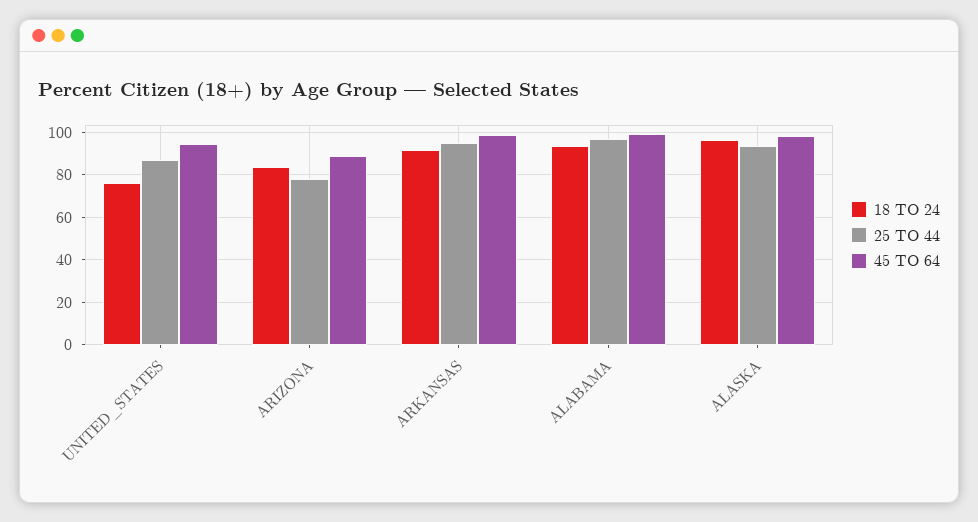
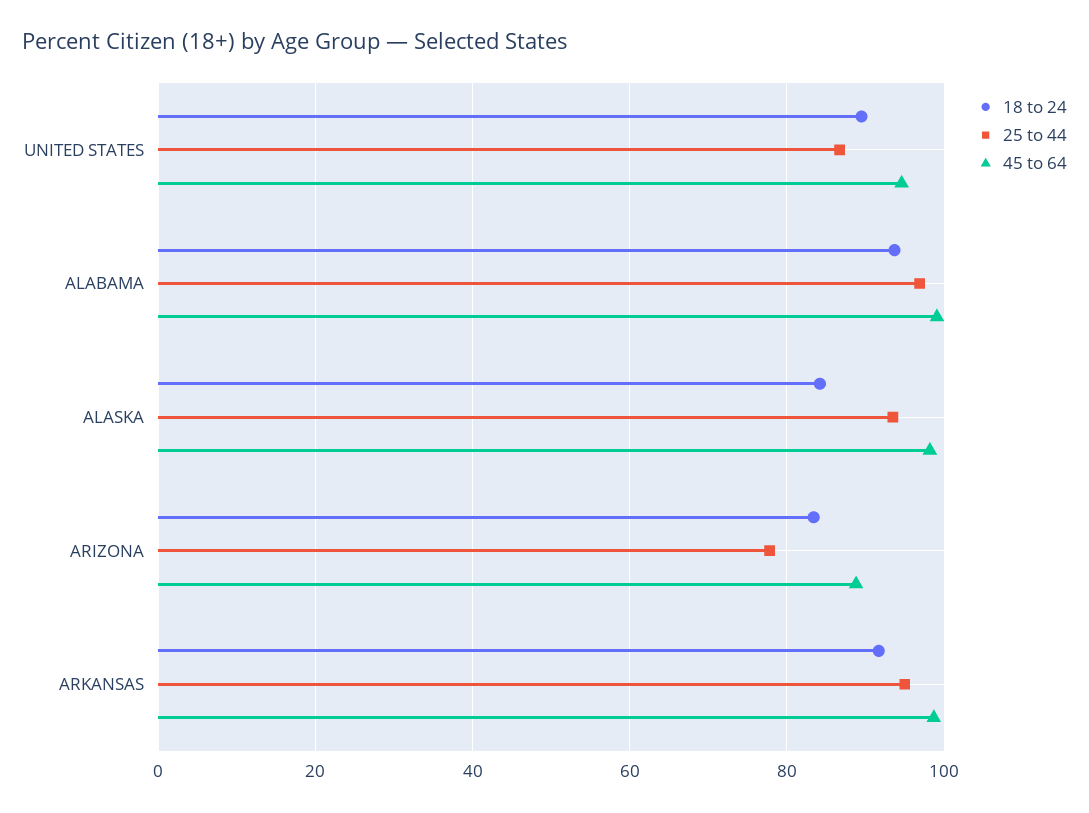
  {
    "18 TO 24": {
-     "UNITED_STATES": 75,
+     "UNITED_STATES": 90,
      "ARIZONA": 84,
      "ARKANSAS": 92,
      "ALABAMA": 94,
-     "ALASKA": 95
+     "ALASKA": 84
    },
    "25 TO 44": {
      "UNITED_STATES": 86,
      "ARIZONA": 78,
      "ARKANSAS": 96,
      "ALABAMA": 96,
      "ALASKA": 94
    },
    "45 TO 64": {
      "UNITED_STATES": 94,
      "ARIZONA": 88,
      "ARKANSAS": 98,
      "ALABAMA": 100,
      "ALASKA": 98
    }
  }

